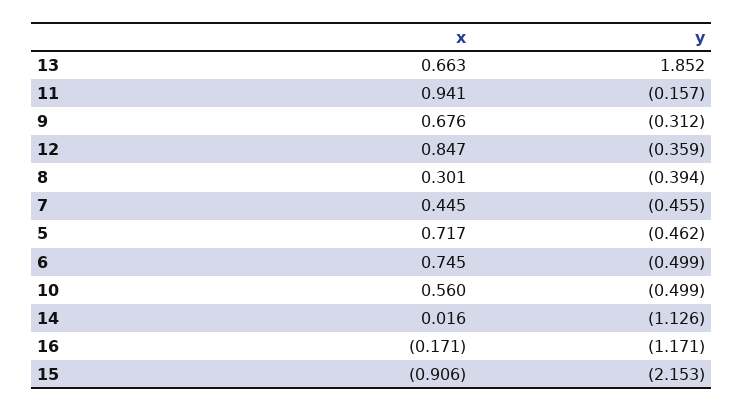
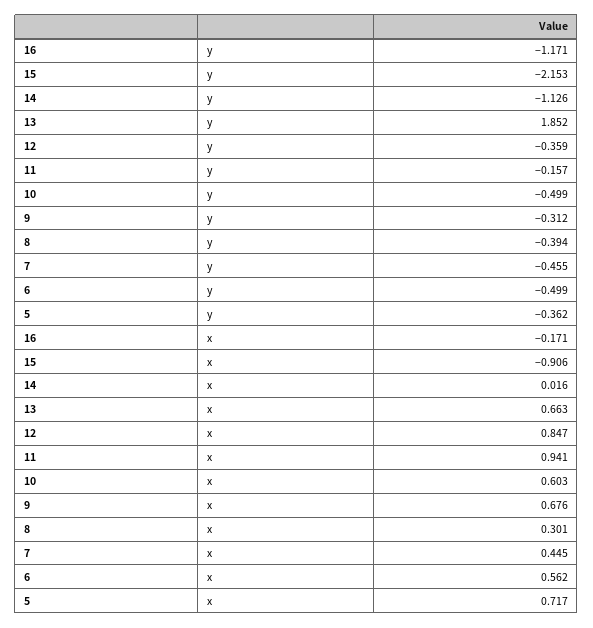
  {
    "x": {
      "13": 0.663,
      "11": 0.941,
      "9": 0.676,
      "12": 0.847,
      "8": 0.301,
      "7": 0.445,
      "5": 0.717,
-     "6": 0.745,
+     "6": 0.562,
-     "10": 0.56,
+     "10": 0.603,
      "14": 0.016,
      "16": -0.171,
      "15": -0.906
    },
    "y": {
      "13": 1.852,
      "11": -0.157,
      "9": -0.312,
      "12": -0.359,
      "8": -0.394,
      "7": -0.455,
-     "5": -0.462,
+     "5": -0.362,
      "6": -0.499,
      "10": -0.499,
      "14": -1.126,
      "16": -1.171,
      "15": -2.153
    }
  }

